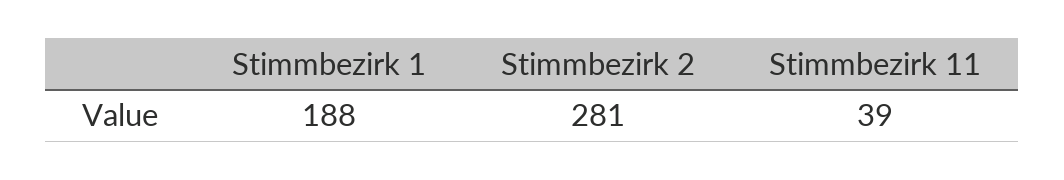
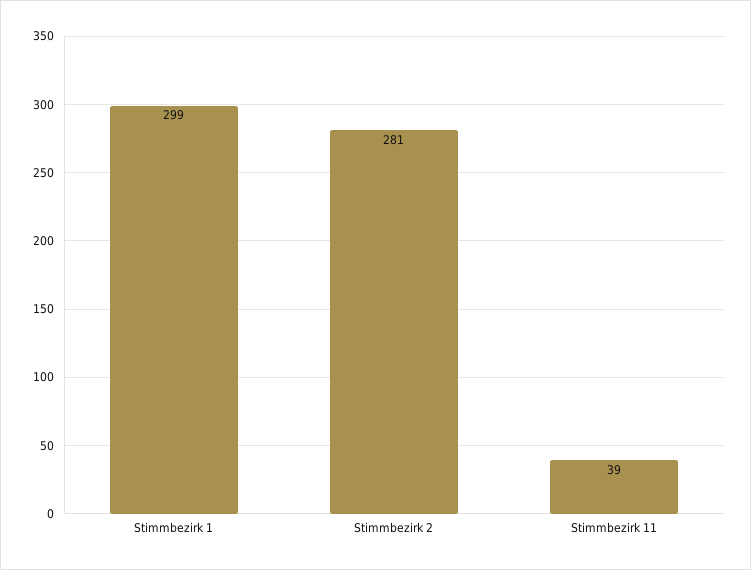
  {
-   "Stimmbezirk 1": 188,
+   "Stimmbezirk 1": 299,
    "Stimmbezirk 2": 281,
    "Stimmbezirk 11": 39
  }

